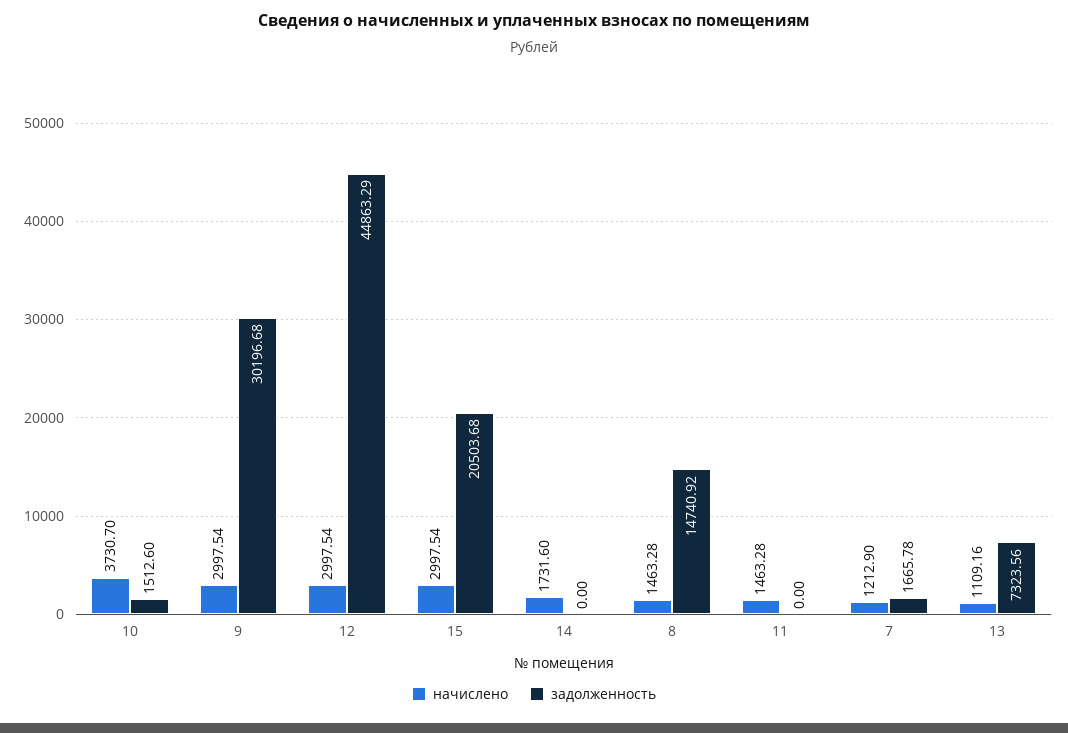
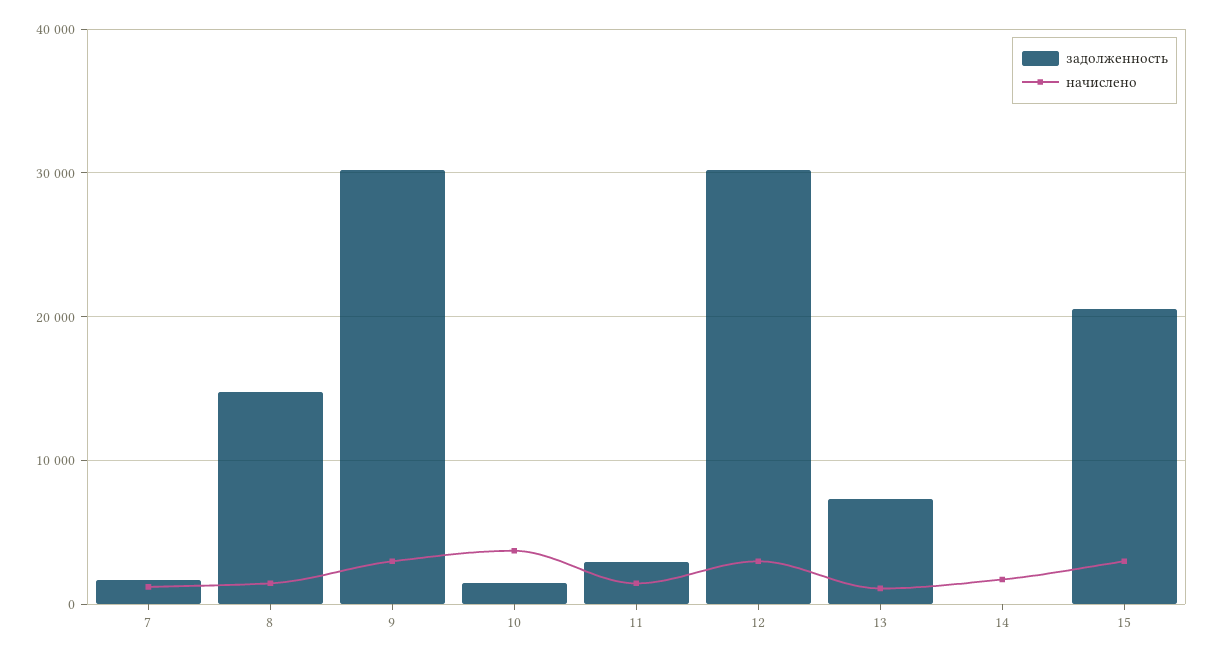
  {
    "начислено": {
      "10": 3730.7,
      "9": 2997.54,
      "12": 2997.54,
      "15": 2997.54,
      "14": 1731.6,
      "8": 1463.28,
      "11": 1463.28,
      "7": 1212.9,
      "13": 1109.16
    },
    "задолженность": {
      "10": 1512.6,
      "9": 30196.68,
-     "12": 44863.29,
+     "12": 30000,
      "15": 20503.68,
      "14": 0,
      "8": 14740.92,
-     "11": 0,
+     "11": 3000,
      "7": 1665.78,
      "13": 7323.56
    }
  }

